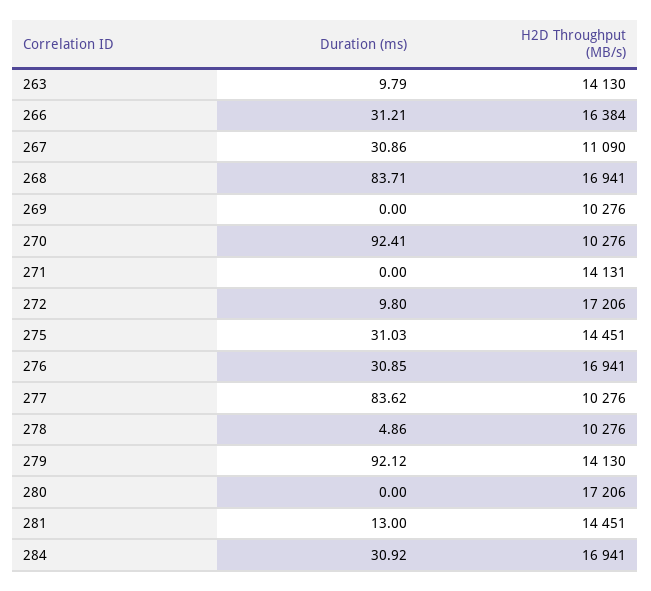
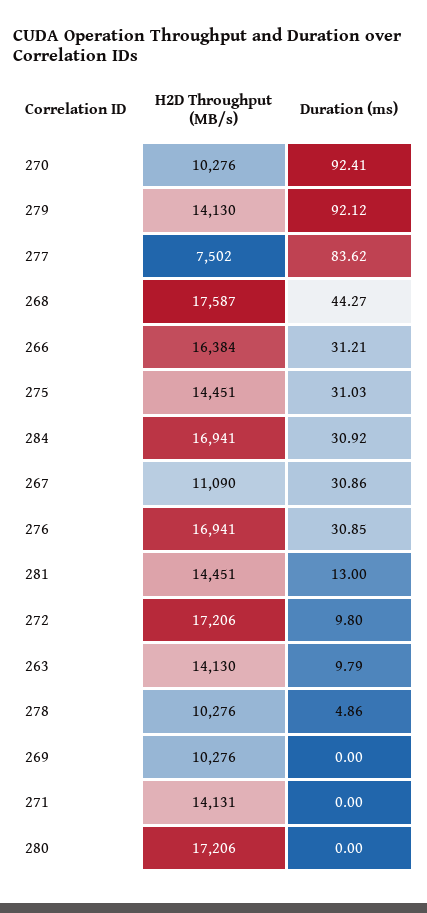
  {
    "Duration (ms)": {
      "263": 9.79,
      "266": 31.21,
      "267": 30.86,
-     "268": 83.71,
+     "268": 44.27,
      "269": 0,
      "270": 92.41,
      "271": 0,
      "272": 9.8,
      "275": 31.03,
      "276": 30.85,
      "277": 83.62,
      "278": 4.86,
      "279": 92.12,
      "280": 0,
      "281": 13,
      "284": 30.92
    },
    "H2D Throughput (MB/s)": {
      "263": 14130,
      "266": 16384,
      "267": 11090,
-     "268": 16941,
+     "268": 17587,
      "269": 10276,
      "270": 10276,
      "271": 14131,
      "272": 17206,
      "275": 14451,
      "276": 16941,
-     "277": 10276,
+     "277": 7502,
      "278": 10276,
      "279": 14130,
      "280": 17206,
      "281": 14451,
      "284": 16941
    }
  }

